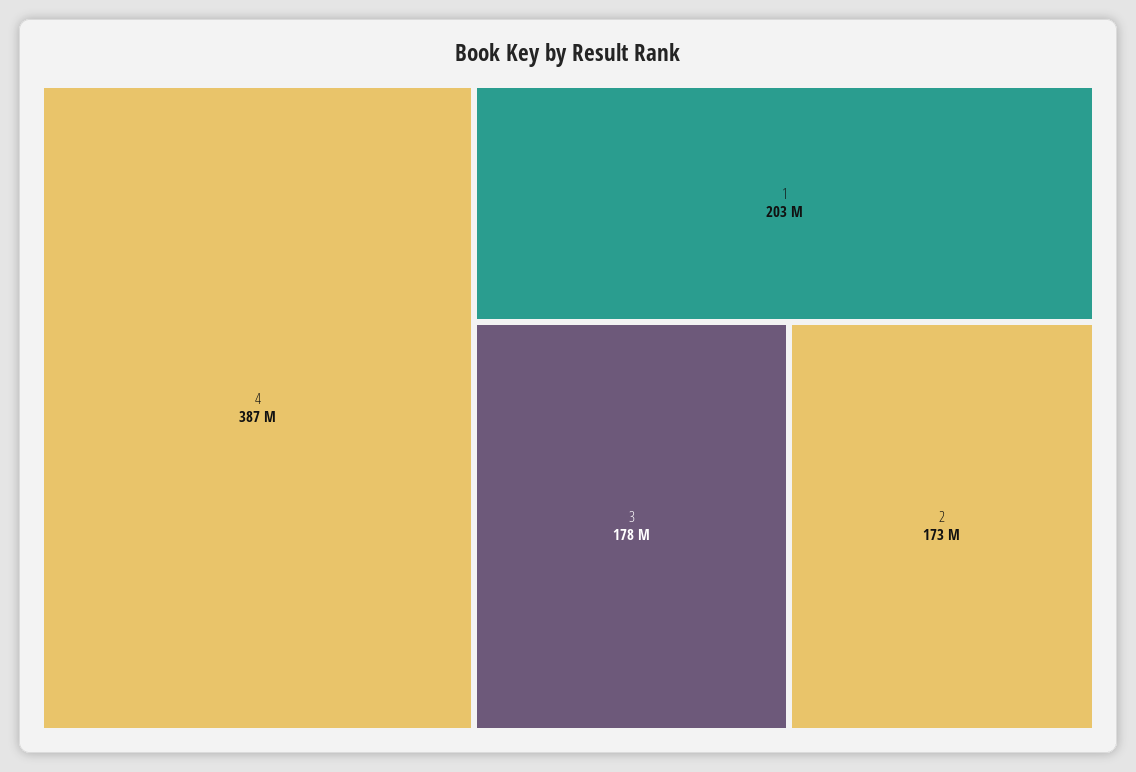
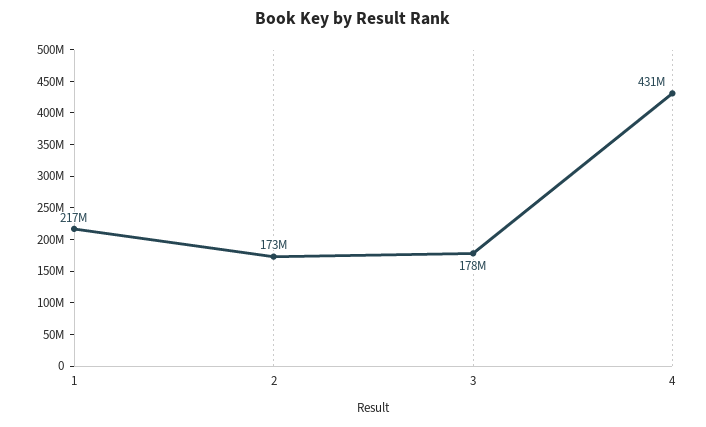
  {
-   "4": 387000000,
+   "4": 431000000,
-   "1": 203000000,
+   "1": 217000000,
    "3": 178000000,
    "2": 173000000
  }

